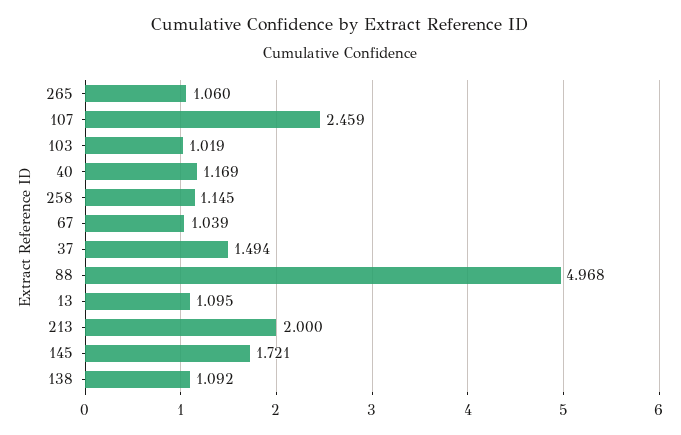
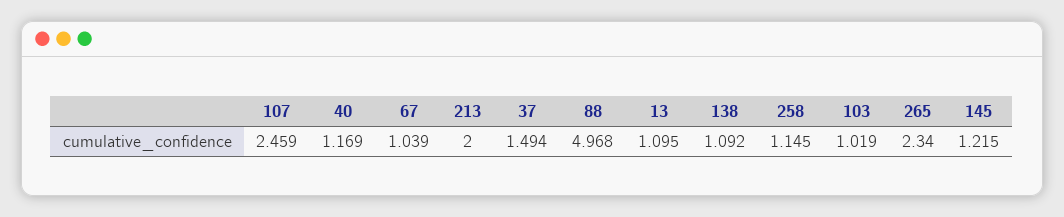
  {
-   "265": 1.06,
+   "265": 2.34,
    "107": 2.459,
    "103": 1.019,
    "40": 1.169,
    "258": 1.145,
    "67": 1.039,
    "37": 1.494,
    "88": 4.968,
    "13": 1.095,
    "213": 2,
-   "145": 1.721,
+   "145": 1.215,
    "138": 1.092
  }

